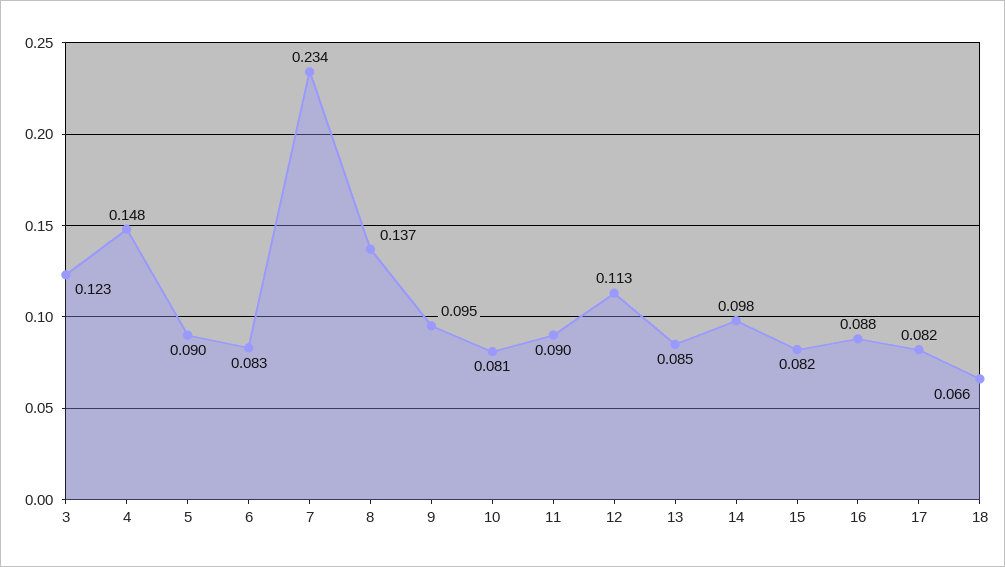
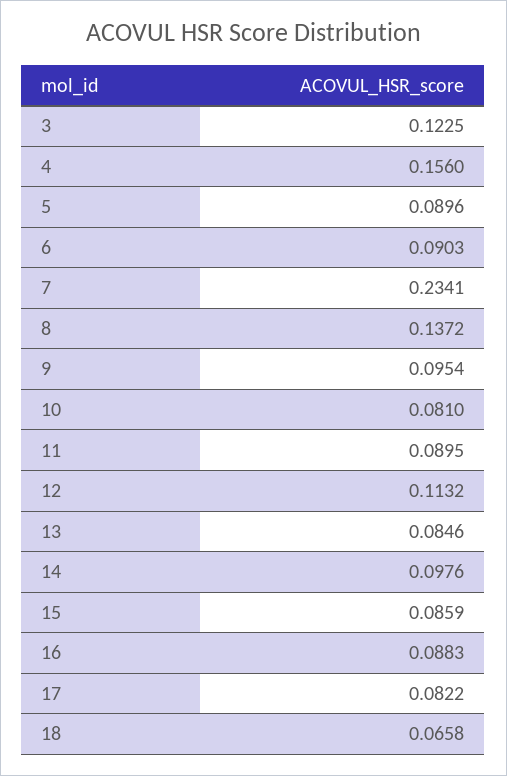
  {
    "3": 0.1225,
-   "4": 0.148,
+   "4": 0.156,
    "5": 0.0896,
-   "6": 0.083,
+   "6": 0.0903,
    "7": 0.2341,
    "8": 0.1372,
    "9": 0.0954,
    "10": 0.081,
    "11": 0.0895,
    "12": 0.1132,
    "13": 0.0846,
    "14": 0.0976,
-   "15": 0.082,
+   "15": 0.0859,
    "16": 0.0883,
    "17": 0.0822,
    "18": 0.0658
  }

